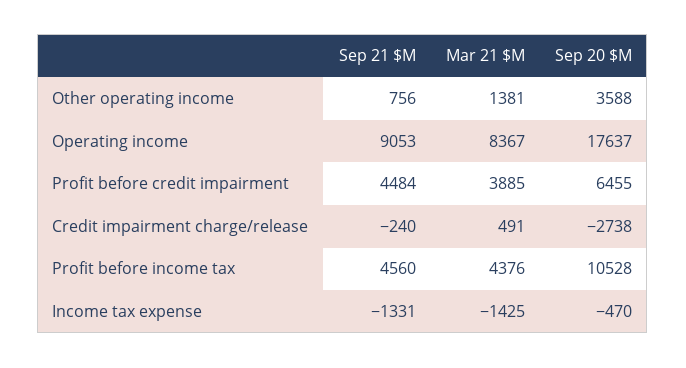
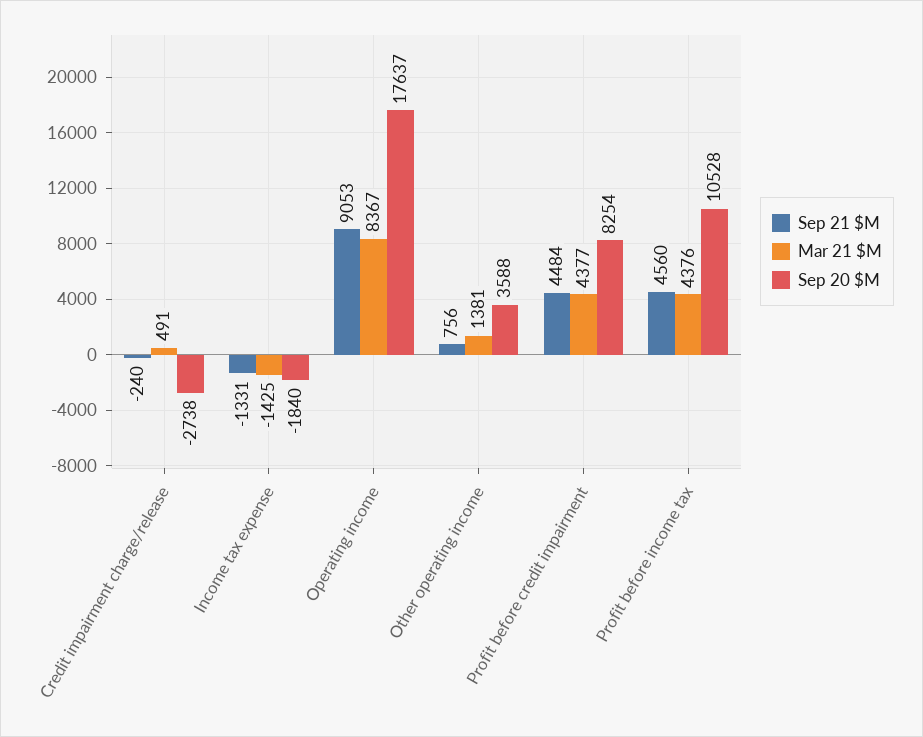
  {
    "Sep 21 $M": {
      "Other operating income": 756,
      "Operating income": 9053,
      "Profit before credit impairment": 4484,
      "Credit impairment charge/release": -240,
      "Profit before income tax": 4560,
      "Income tax expense": -1331
    },
    "Mar 21 $M": {
      "Other operating income": 1381,
      "Operating income": 8367,
-     "Profit before credit impairment": 3885,
+     "Profit before credit impairment": 4377,
      "Credit impairment charge/release": 491,
      "Profit before income tax": 4376,
      "Income tax expense": -1425
    },
    "Sep 20 $M": {
      "Other operating income": 3588,
      "Operating income": 17637,
-     "Profit before credit impairment": 6455,
+     "Profit before credit impairment": 8254,
      "Credit impairment charge/release": -2738,
      "Profit before income tax": 10528,
-     "Income tax expense": -470
+     "Income tax expense": -1840
    }
  }

